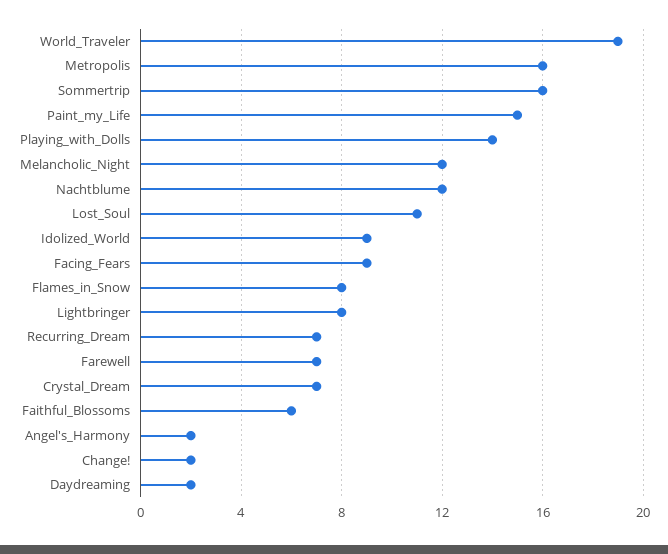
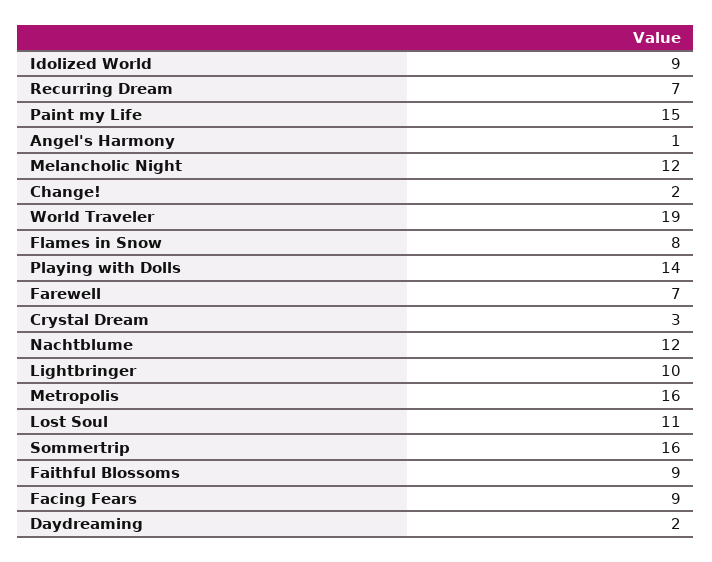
  {
    "World_Traveler": 19,
    "Metropolis": 16,
    "Sommertrip": 16,
    "Paint_my_Life": 15,
    "Playing_with_Dolls": 14,
    "Melancholic_Night": 12,
    "Nachtblume": 12,
    "Lost_Soul": 11,
    "Idolized_World": 9,
    "Facing_Fears": 9,
    "Flames_in_Snow": 8,
-   "Lightbringer": 8,
+   "Lightbringer": 10,
    "Recurring_Dream": 7,
    "Farewell": 7,
-   "Crystal_Dream": 7,
+   "Crystal_Dream": 3,
-   "Faithful_Blossoms": 6,
+   "Faithful_Blossoms": 9,
-   "Angel's_Harmony": 2,
+   "Angel's_Harmony": 1,
    "Change!": 2,
    "Daydreaming": 2
  }

